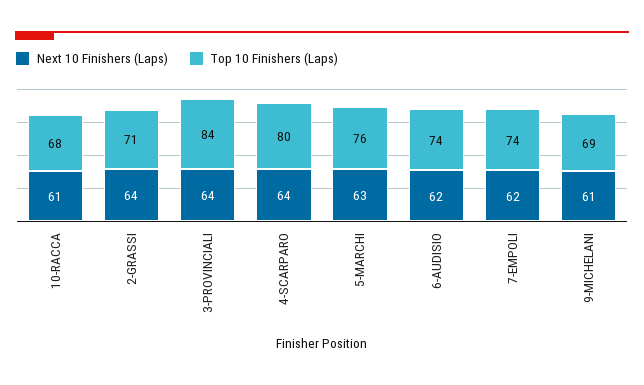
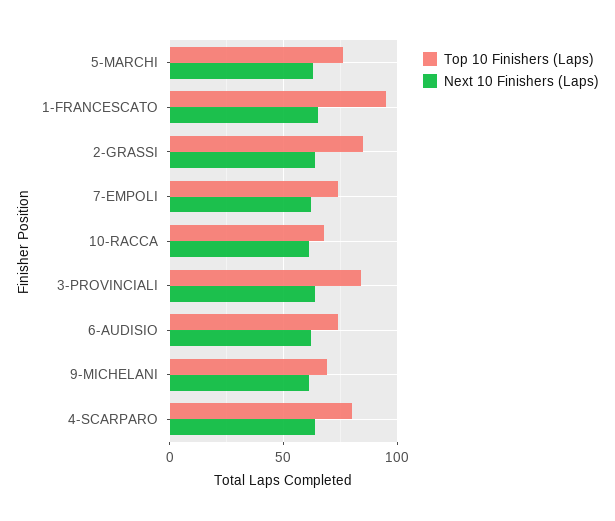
  {
    "Next 10 Finishers (Laps)": {
      "10-RACCA": 61,
      "2-GRASSI": 64,
      "3-PROVINCIALI": 64,
      "4-SCARPARO": 64,
      "5-MARCHI": 63,
      "6-AUDISIO": 62,
      "7-EMPOLI": 62,
-     "9-MICHELANI": 61
+     "9-MICHELANI": 61,
+     "1-FRANCESCATO": 65
    },
    "Top 10 Finishers (Laps)": {
      "10-RACCA": 68,
-     "2-GRASSI": 71,
+     "2-GRASSI": 85,
      "3-PROVINCIALI": 84,
      "4-SCARPARO": 80,
      "5-MARCHI": 76,
      "6-AUDISIO": 74,
      "7-EMPOLI": 74,
-     "9-MICHELANI": 69
+     "9-MICHELANI": 69,
+     "1-FRANCESCATO": 95
    }
  }

